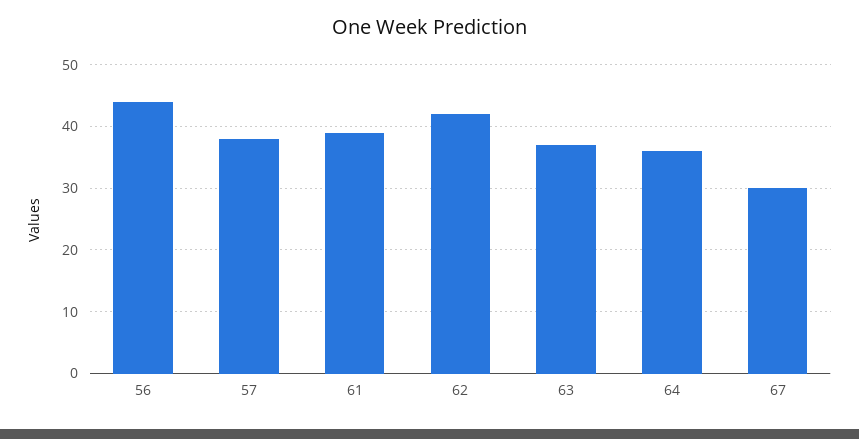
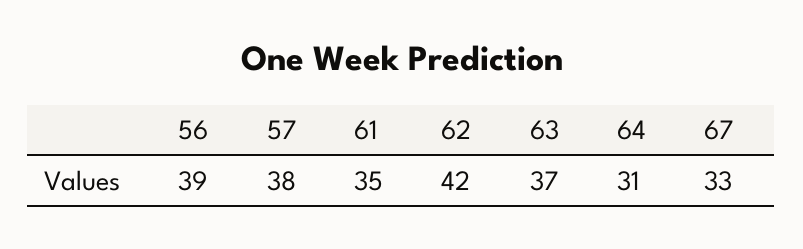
  {
-   "56": 44,
+   "56": 39,
    "57": 38,
-   "61": 39,
+   "61": 35,
    "62": 42,
    "63": 37,
-   "64": 36,
+   "64": 31,
-   "67": 30
+   "67": 33
  }

